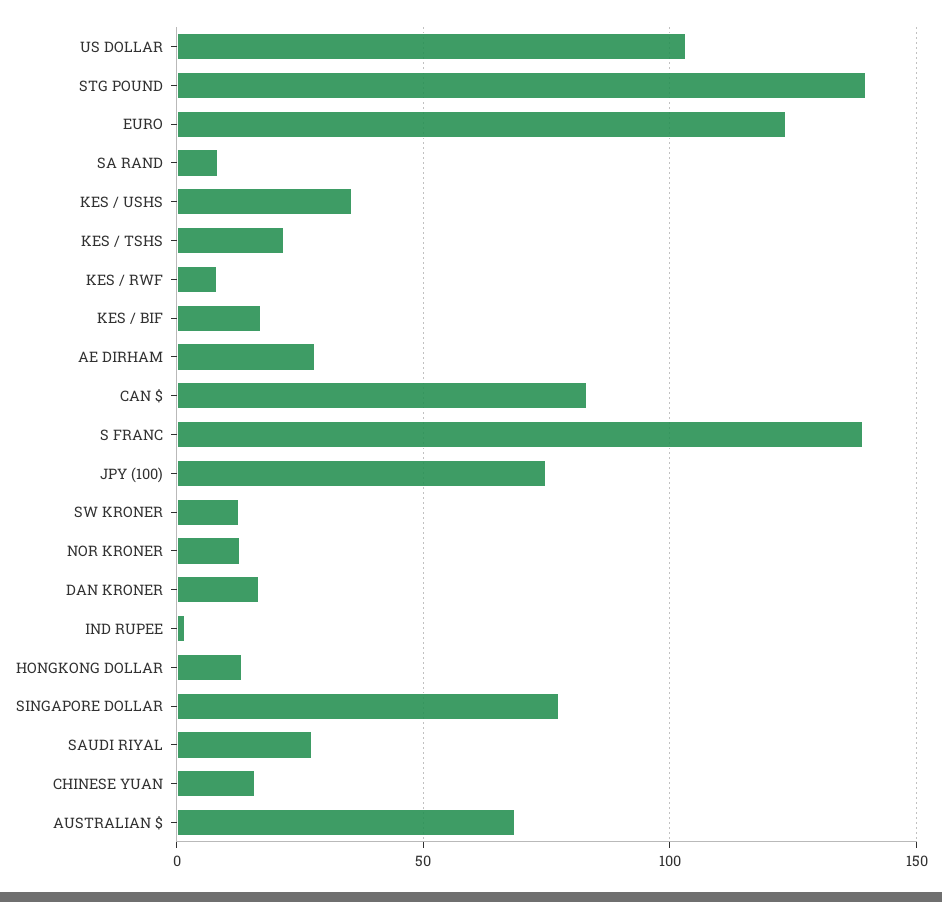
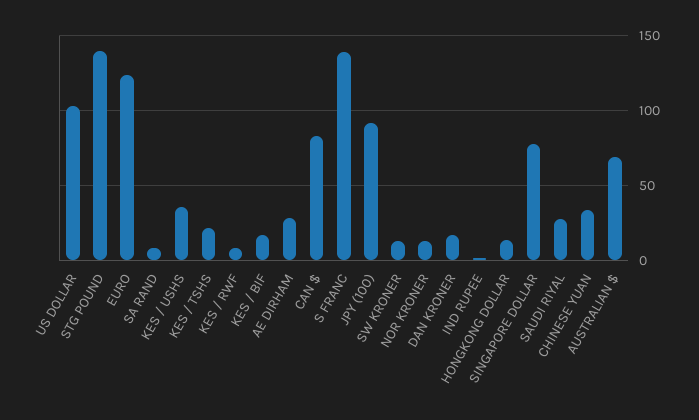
  {
    "US DOLLAR": 105,
    "STG POUND": 140,
    "EURO": 125,
    "SA RAND": 10,
    "KES / USHS": 35,
    "KES / TSHS": 20,
    "KES / RWF": 10,
    "KES / BIF": 15,
    "AE DIRHAM": 30,
    "CAN $": 85,
    "S FRANC": 140,
-   "JPY (100)": 75,
+   "JPY (100)": 90,
    "SW KRONER": 15,
    "NOR KRONER": 15,
    "DAN KRONER": 15,
    "IND RUPEE": 0,
    "HONGKONG DOLLAR": 15,
    "SINGAPORE DOLLAR": 80,
    "SAUDI RIYAL": 30,
-   "CHINESE YUAN": 15,
+   "CHINESE YUAN": 35,
    "AUSTRALIAN $": 70
  }

